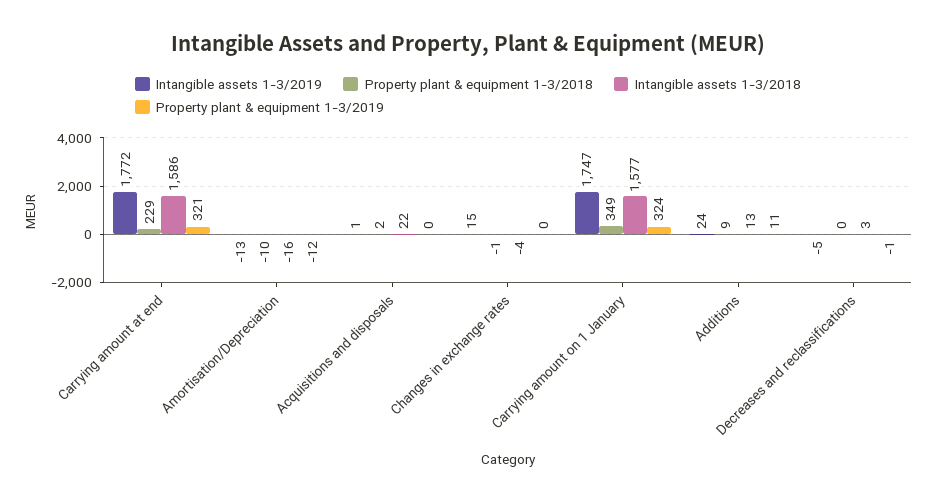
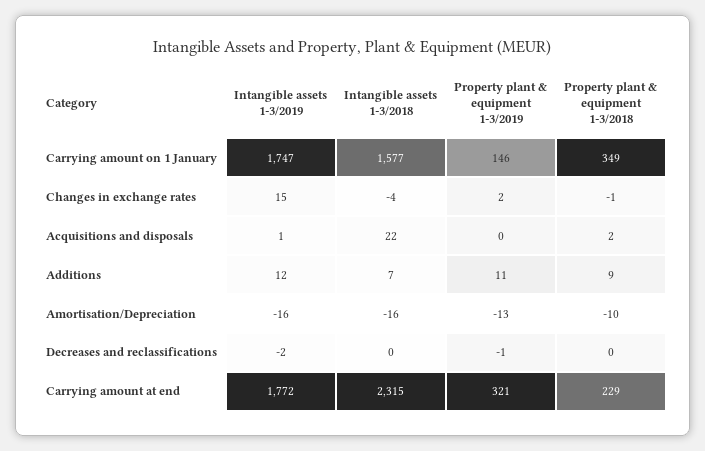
  {
    "Intangible assets 1-3/2019": {
      "Carrying amount at end": 1772,
-     "Amortisation/Depreciation": -13,
+     "Amortisation/Depreciation": -16,
      "Acquisitions and disposals": 1,
      "Changes in exchange rates": 15,
      "Carrying amount on 1 January": 1747,
-     "Additions": 24,
+     "Additions": 12,
-     "Decreases and reclassifications": -5
+     "Decreases and reclassifications": -2
    },
    "Property plant & equipment 1-3/2018": {
      "Carrying amount at end": 229,
      "Amortisation/Depreciation": -10,
      "Acquisitions and disposals": 2,
      "Changes in exchange rates": -1,
      "Carrying amount on 1 January": 349,
      "Additions": 9,
      "Decreases and reclassifications": 0
    },
    "Intangible assets 1-3/2018": {
-     "Carrying amount at end": 1586,
+     "Carrying amount at end": 2315,
      "Amortisation/Depreciation": -16,
      "Acquisitions and disposals": 22,
      "Changes in exchange rates": -4,
      "Carrying amount on 1 January": 1577,
-     "Additions": 13,
+     "Additions": 7,
-     "Decreases and reclassifications": 3
+     "Decreases and reclassifications": 0
    },
    "Property plant & equipment 1-3/2019": {
      "Carrying amount at end": 321,
-     "Amortisation/Depreciation": -12,
+     "Amortisation/Depreciation": -13,
      "Acquisitions and disposals": 0,
-     "Changes in exchange rates": 0,
+     "Changes in exchange rates": 2,
-     "Carrying amount on 1 January": 324,
+     "Carrying amount on 1 January": 146,
      "Additions": 11,
      "Decreases and reclassifications": -1
    }
  }

